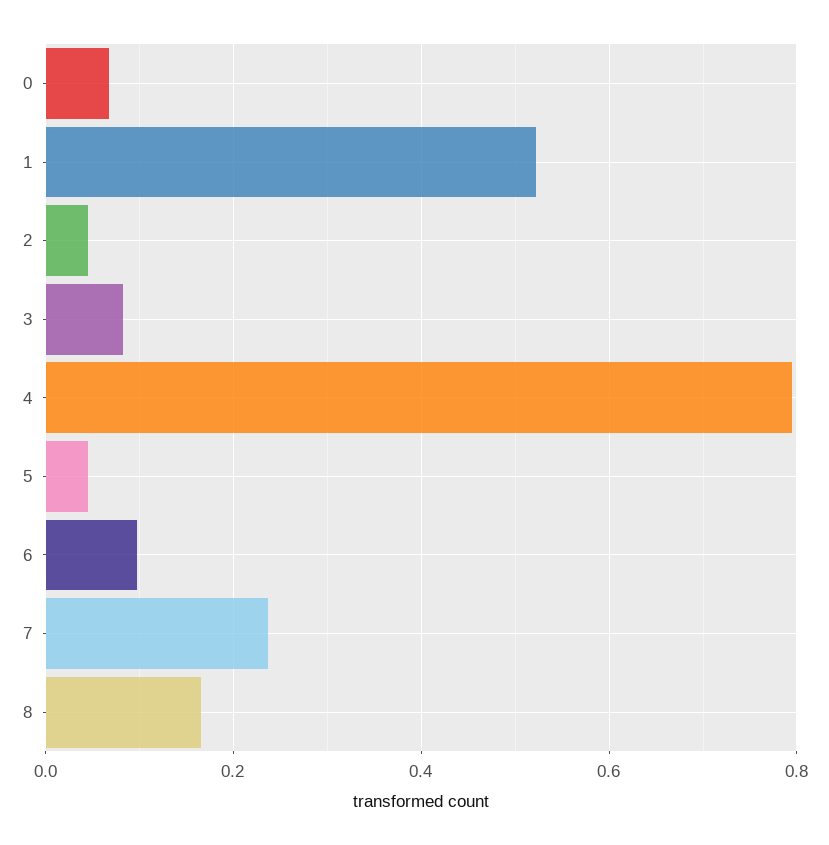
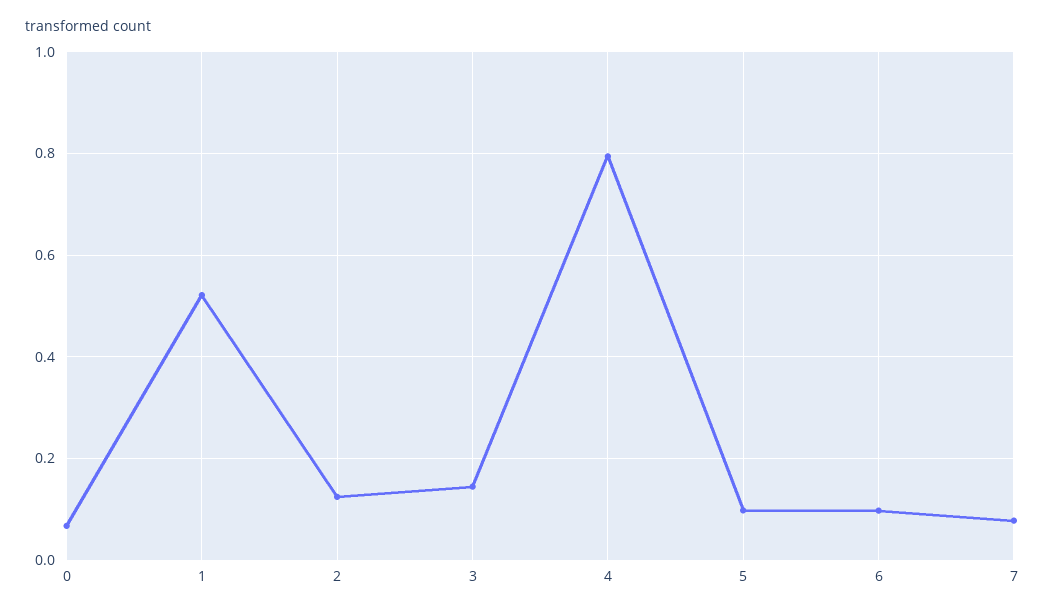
  {
    "0": 0.06,
    "1": 0.52,
-   "2": 0.04,
+   "2": 0.12,
-   "3": 0.08,
+   "3": 0.14,
    "4": 0.8,
-   "5": 0.04,
+   "5": 0.1,
    "6": 0.1,
-   "7": 0.24,
+   "7": 0.08
-   "8": 0.16
  }

